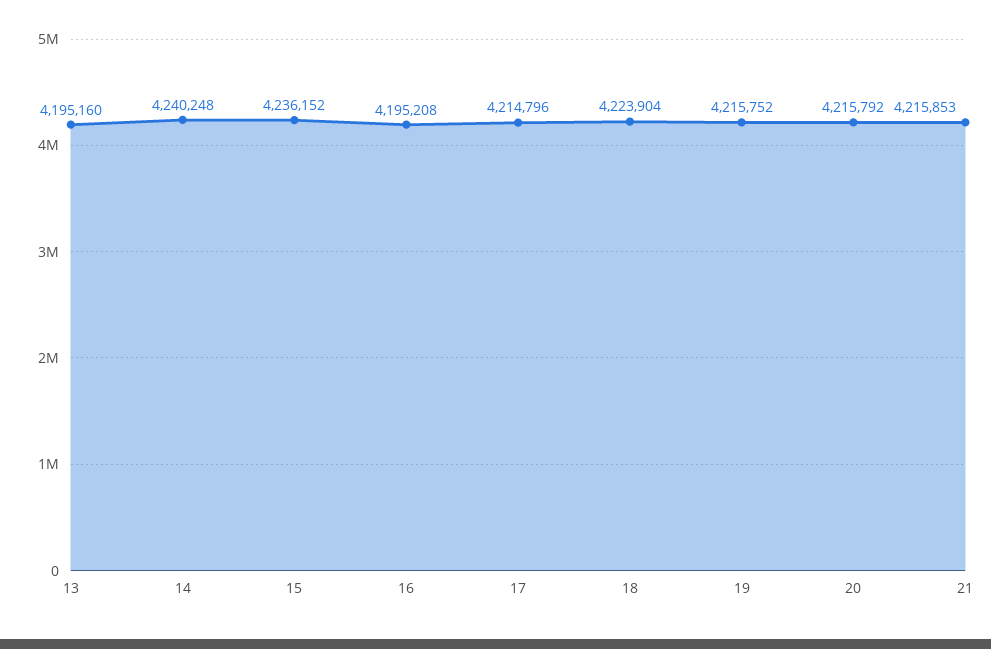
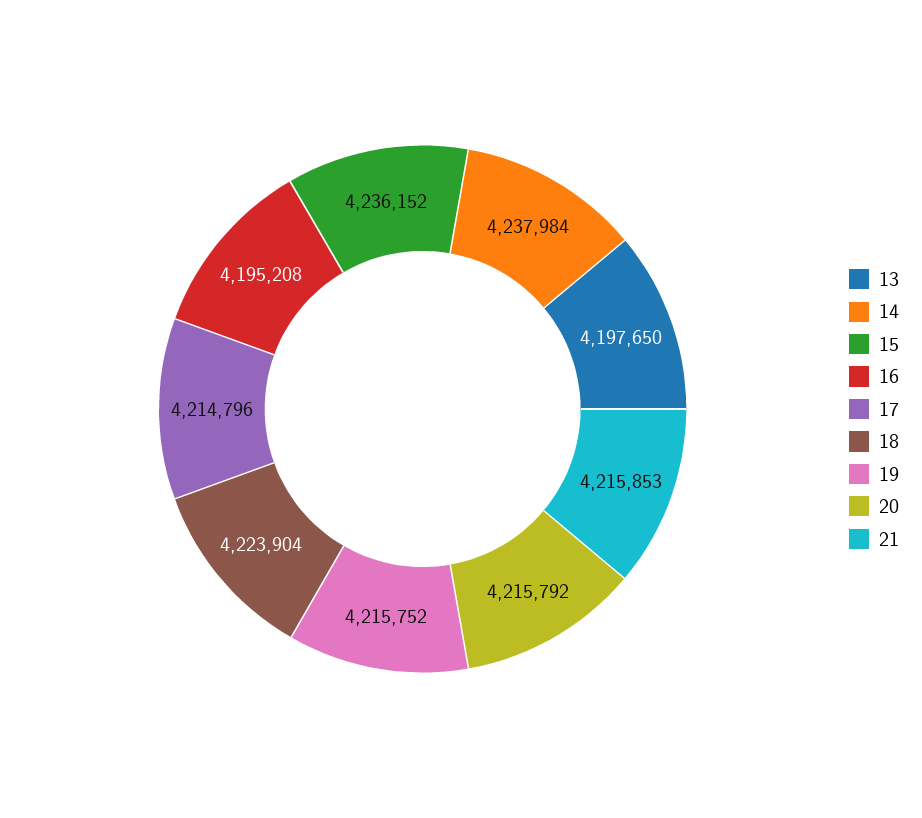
  {
-   "13": 4195160,
+   "13": 4197650,
-   "14": 4240248,
+   "14": 4237984,
    "15": 4236152,
    "16": 4195208,
    "17": 4214796,
    "18": 4223904,
    "19": 4215752,
    "20": 4215792,
    "21": 4215853
  }

